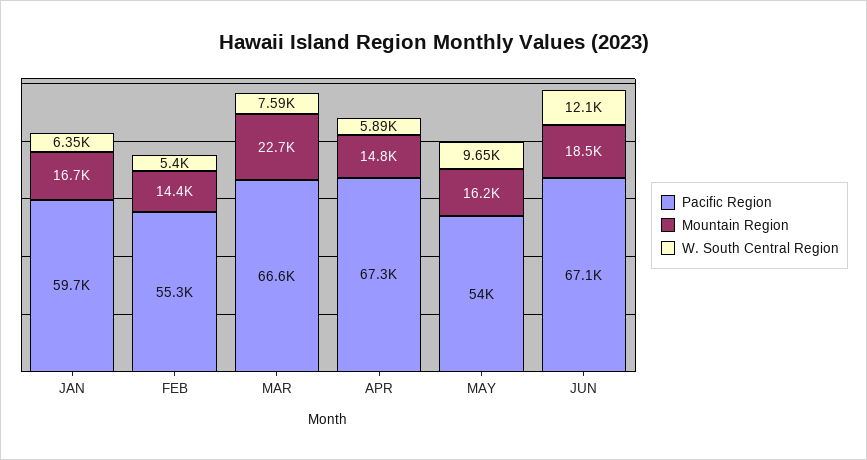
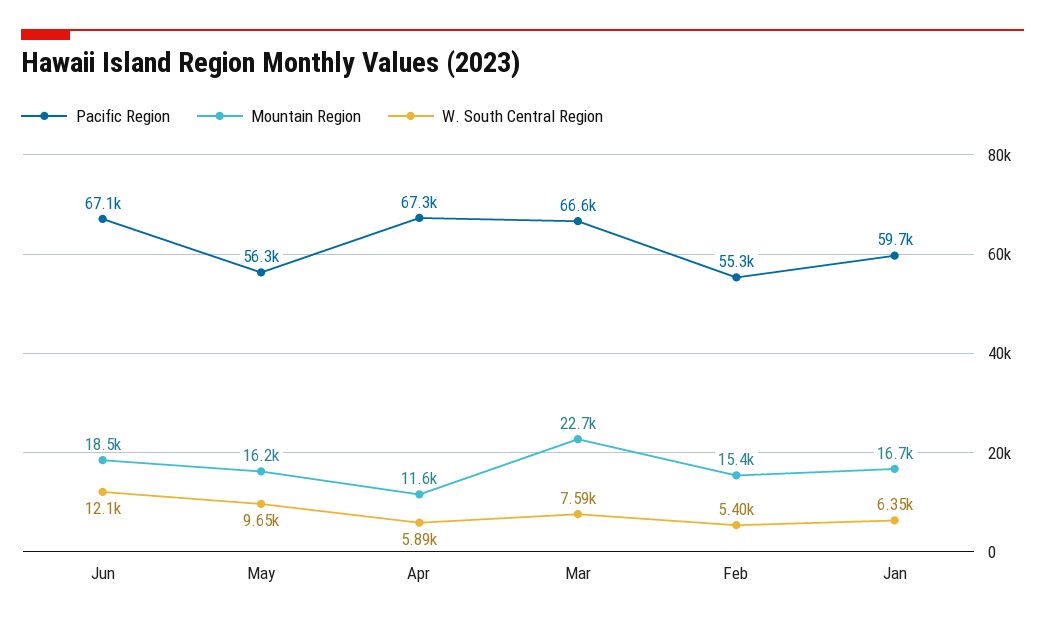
  {
    "Pacific Region": {
      "JAN": 59700,
      "FEB": 55300,
      "MAR": 66600,
      "APR": 67300,
-     "MAY": 54000,
+     "MAY": 56300,
      "JUN": 67100
    },
    "Mountain Region": {
      "JAN": 16700,
-     "FEB": 14400,
+     "FEB": 15400,
      "MAR": 22700,
-     "APR": 14800,
+     "APR": 11600,
      "MAY": 16200,
      "JUN": 18500
    },
    "W. South Central Region": {
      "JAN": 6350,
      "FEB": 5400,
      "MAR": 7590,
      "APR": 5890,
      "MAY": 9650,
      "JUN": 12100
    }
  }

